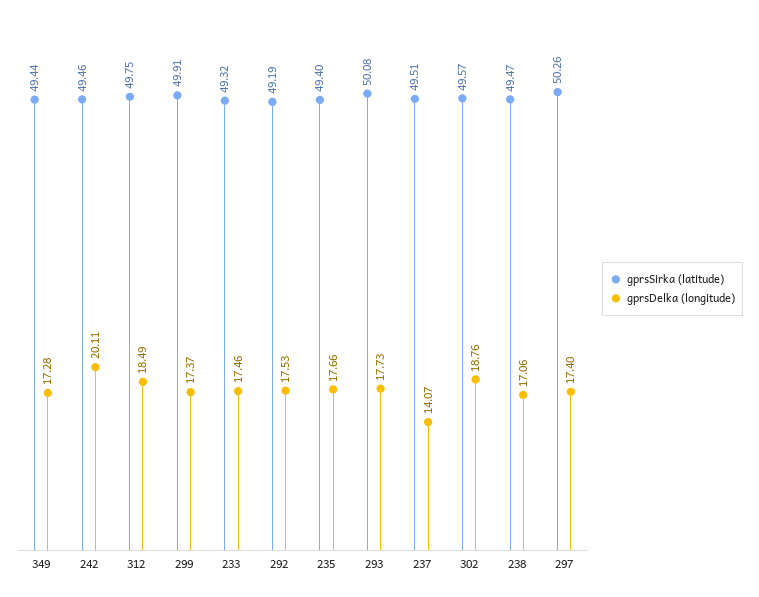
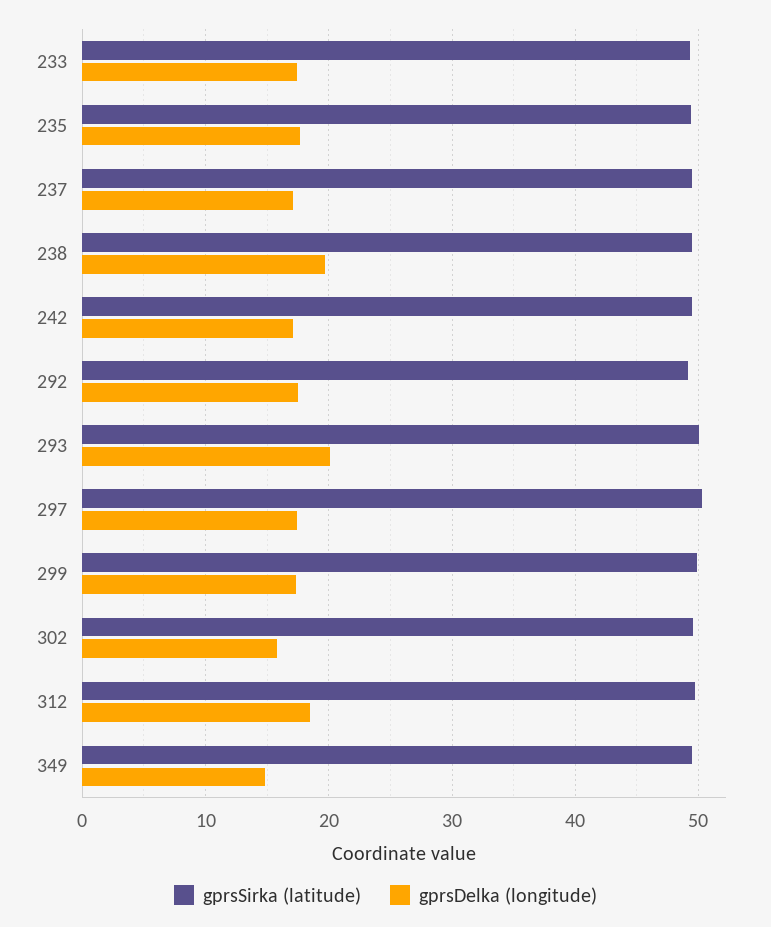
  {
    "gprsSirka (latitude)": {
      "349": 49.44,
      "242": 49.46,
      "312": 49.75,
      "299": 49.91,
      "233": 49.32,
      "292": 49.19,
      "235": 49.4,
      "293": 50.08,
      "237": 49.51,
      "302": 49.57,
      "238": 49.47,
      "297": 50.26
    },
    "gprsDelka (longitude)": {
-     "349": 17.28,
+     "349": 15,
-     "242": 20.11,
+     "242": 17,
      "312": 18.49,
      "299": 17.37,
      "233": 17.46,
      "292": 17.53,
      "235": 17.66,
-     "293": 17.73,
+     "293": 20,
-     "237": 14.07,
+     "237": 17,
-     "302": 18.76,
+     "302": 16,
-     "238": 17.06,
+     "238": 20,
      "297": 17.4
    }
  }

